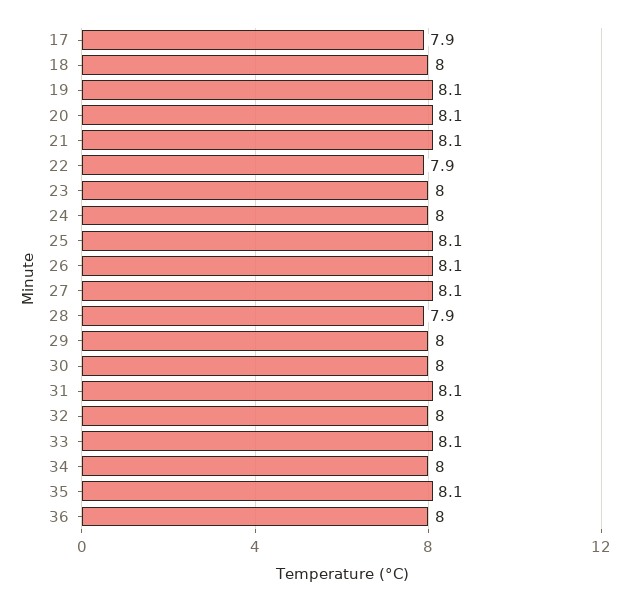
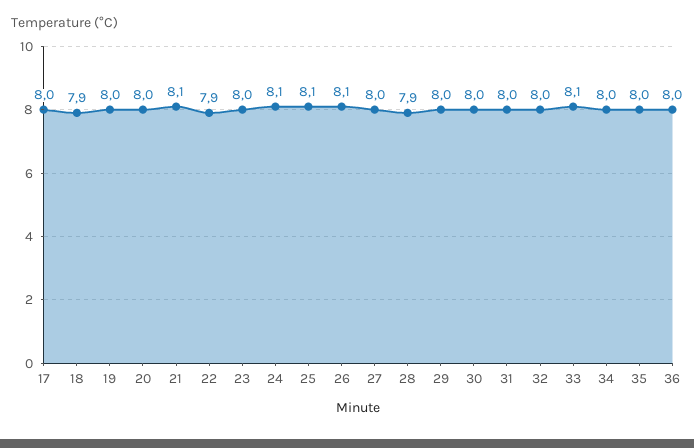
  {
-   "17": 7.9,
+   "17": 8,
-   "18": 8,
+   "18": 7.9,
-   "19": 8.1,
+   "19": 8,
-   "20": 8.1,
+   "20": 8,
    "21": 8.1,
    "22": 7.9,
    "23": 8,
-   "24": 8,
+   "24": 8.1,
    "25": 8.1,
    "26": 8.1,
-   "27": 8.1,
+   "27": 8,
    "28": 7.9,
    "29": 8,
    "30": 8,
-   "31": 8.1,
+   "31": 8,
    "32": 8,
    "33": 8.1,
    "34": 8,
-   "35": 8.1,
+   "35": 8,
    "36": 8
  }

